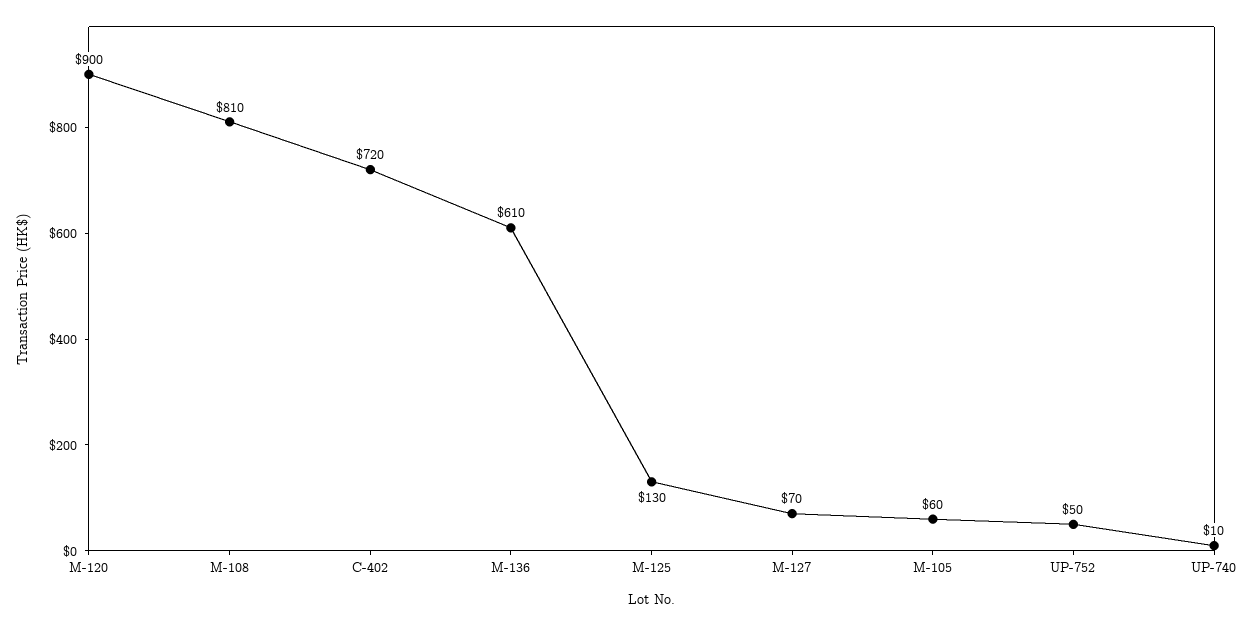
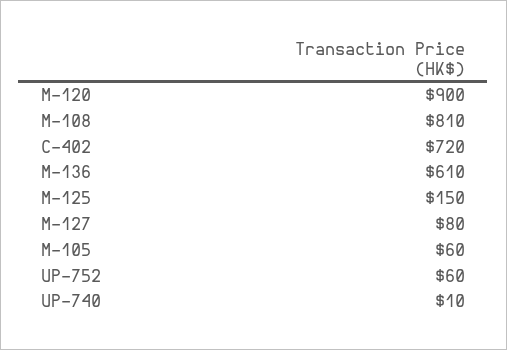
  {
    "M-120": 900,
    "M-108": 810,
    "C-402": 720,
    "M-136": 610,
-   "M-125": 130,
+   "M-125": 150,
-   "M-127": 70,
+   "M-127": 80,
    "M-105": 60,
-   "UP-752": 50,
+   "UP-752": 60,
    "UP-740": 10
  }

